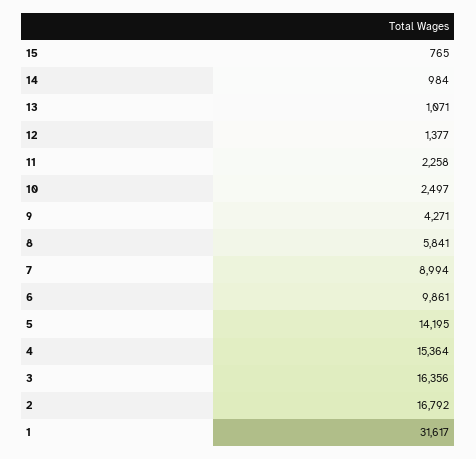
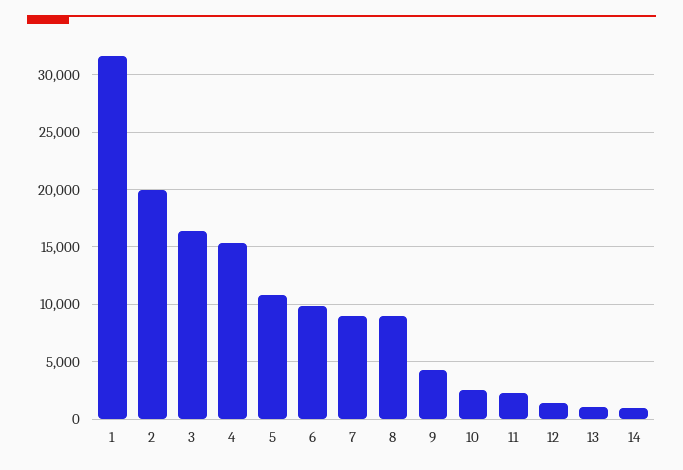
  {
-   "15": 765,
    "14": 984,
    "13": 1071,
    "12": 1377,
    "11": 2258,
    "10": 2497,
    "9": 4271,
-   "8": 5841,
+   "8": 9000,
    "7": 8994,
    "6": 9861,
-   "5": 14195,
+   "5": 11000,
    "4": 15364,
    "3": 16356,
-   "2": 16792,
+   "2": 20000,
    "1": 31617
  }

